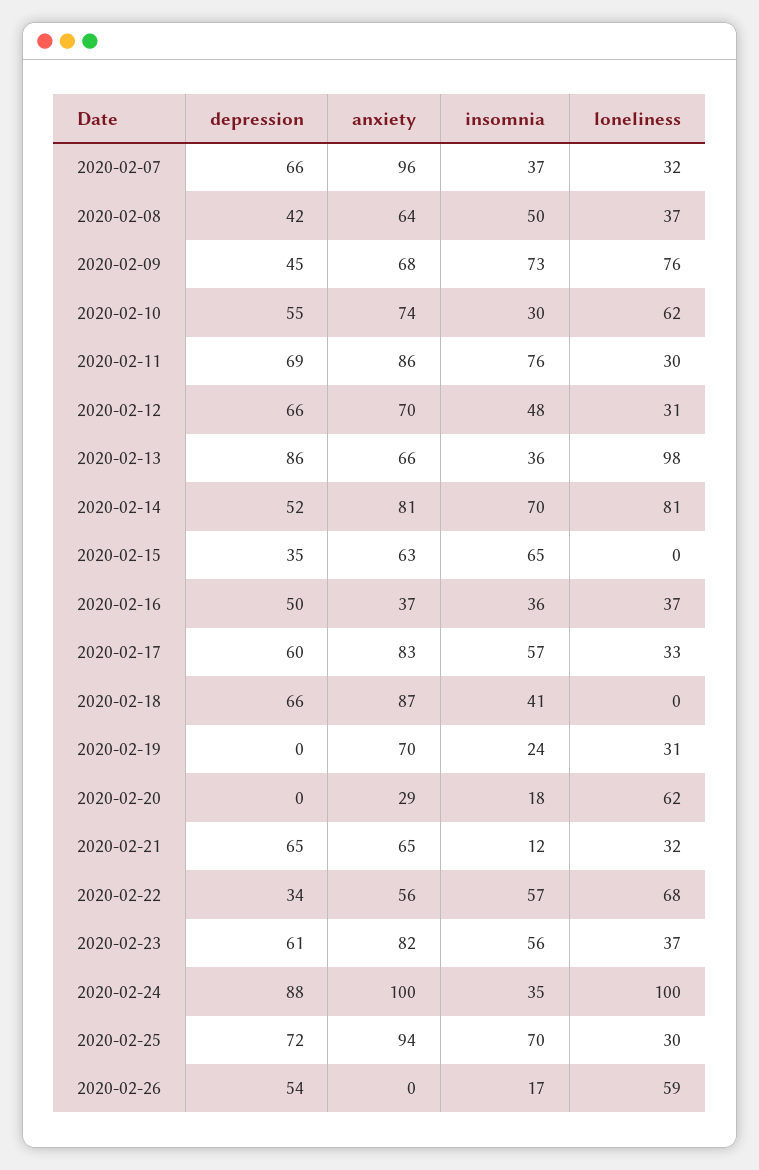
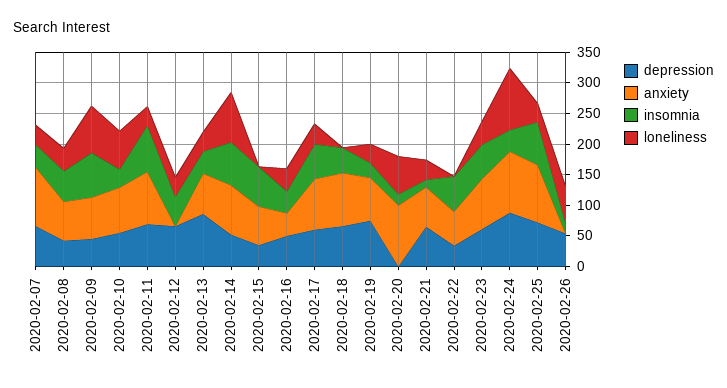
  {
    "depression": {
      "2020-02-07": 66,
      "2020-02-08": 42,
      "2020-02-09": 45,
      "2020-02-10": 55,
      "2020-02-11": 69,
      "2020-02-12": 66,
      "2020-02-13": 86,
      "2020-02-14": 52,
      "2020-02-15": 35,
      "2020-02-16": 50,
      "2020-02-17": 60,
      "2020-02-18": 66,
-     "2020-02-19": 0,
+     "2020-02-19": 75,
      "2020-02-20": 0,
      "2020-02-21": 65,
      "2020-02-22": 34,
      "2020-02-23": 61,
      "2020-02-24": 88,
      "2020-02-25": 72,
      "2020-02-26": 54
    },
    "anxiety": {
      "2020-02-07": 96,
      "2020-02-08": 64,
      "2020-02-09": 68,
      "2020-02-10": 74,
      "2020-02-11": 86,
-     "2020-02-12": 70,
+     "2020-02-12": 0,
      "2020-02-13": 66,
      "2020-02-14": 81,
      "2020-02-15": 63,
      "2020-02-16": 37,
      "2020-02-17": 83,
      "2020-02-18": 87,
      "2020-02-19": 70,
-     "2020-02-20": 29,
+     "2020-02-20": 100,
      "2020-02-21": 65,
      "2020-02-22": 56,
      "2020-02-23": 82,
      "2020-02-24": 100,
      "2020-02-25": 94,
      "2020-02-26": 0
    },
    "insomnia": {
      "2020-02-07": 37,
      "2020-02-08": 50,
      "2020-02-09": 73,
      "2020-02-10": 30,
      "2020-02-11": 76,
      "2020-02-12": 48,
      "2020-02-13": 36,
      "2020-02-14": 70,
      "2020-02-15": 65,
      "2020-02-16": 36,
      "2020-02-17": 57,
      "2020-02-18": 41,
      "2020-02-19": 24,
      "2020-02-20": 18,
      "2020-02-21": 12,
      "2020-02-22": 57,
      "2020-02-23": 56,
      "2020-02-24": 35,
      "2020-02-25": 70,
      "2020-02-26": 17
    },
    "loneliness": {
      "2020-02-07": 32,
      "2020-02-08": 37,
      "2020-02-09": 76,
      "2020-02-10": 62,
      "2020-02-11": 30,
      "2020-02-12": 31,
-     "2020-02-13": 98,
+     "2020-02-13": 25,
      "2020-02-14": 81,
      "2020-02-15": 0,
      "2020-02-16": 37,
      "2020-02-17": 33,
      "2020-02-18": 0,
      "2020-02-19": 31,
      "2020-02-20": 62,
      "2020-02-21": 32,
-     "2020-02-22": 68,
+     "2020-02-22": 0,
      "2020-02-23": 37,
      "2020-02-24": 100,
      "2020-02-25": 30,
      "2020-02-26": 59
    }
  }

